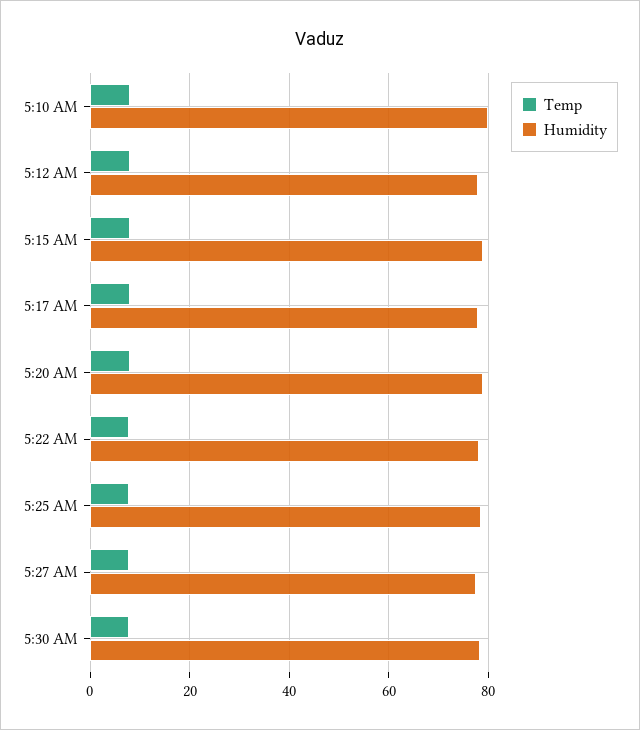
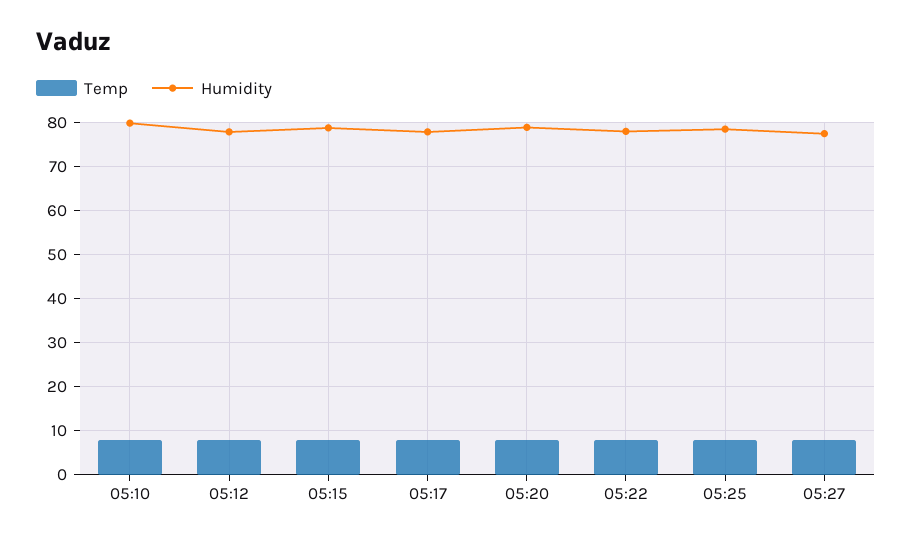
  {
    "Temp": {
      "5:10 AM": 8,
      "5:12 AM": 8,
      "5:15 AM": 8,
      "5:17 AM": 8,
      "5:20 AM": 8,
      "5:22 AM": 8,
      "5:25 AM": 8,
-     "5:27 AM": 8,
+     "5:27 AM": 8
-     "5:30 AM": 8
    },
    "Humidity": {
      "5:10 AM": 80,
      "5:12 AM": 78,
      "5:15 AM": 78,
      "5:17 AM": 78,
      "5:20 AM": 78,
      "5:22 AM": 78,
      "5:25 AM": 78,
-     "5:27 AM": 78,
+     "5:27 AM": 78
-     "5:30 AM": 78
    }
  }

